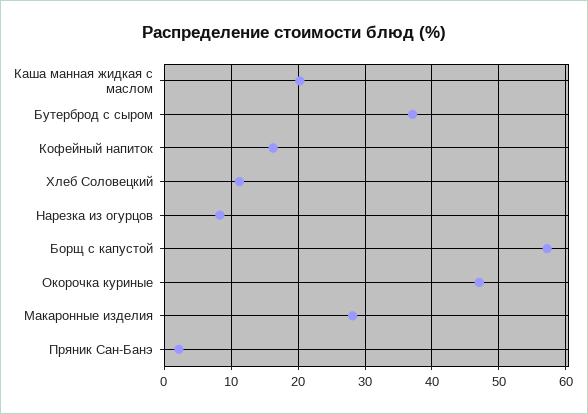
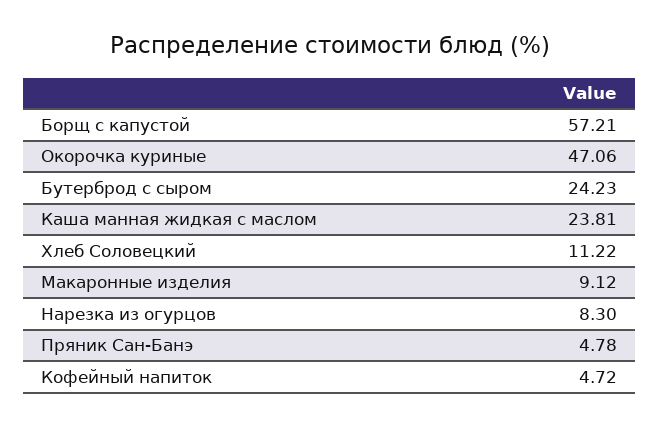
  {
-   "Каша манная жидкая с маслом": 20,
+   "Каша манная жидкая с маслом": 23.81,
-   "Бутерброд с сыром": 37,
+   "Бутерброд с сыром": 24.23,
-   "Кофейный напиток": 16,
+   "Кофейный напиток": 4.72,
    "Хлеб Соловецкий": 11.22,
    "Нарезка из огурцов": 8.3,
    "Борщ с капустой": 57.21,
    "Окорочка куриные": 47.06,
-   "Макаронные изделия": 28,
+   "Макаронные изделия": 9.12,
-   "Пряник Сан-Банэ": 2
+   "Пряник Сан-Банэ": 4.78
  }

